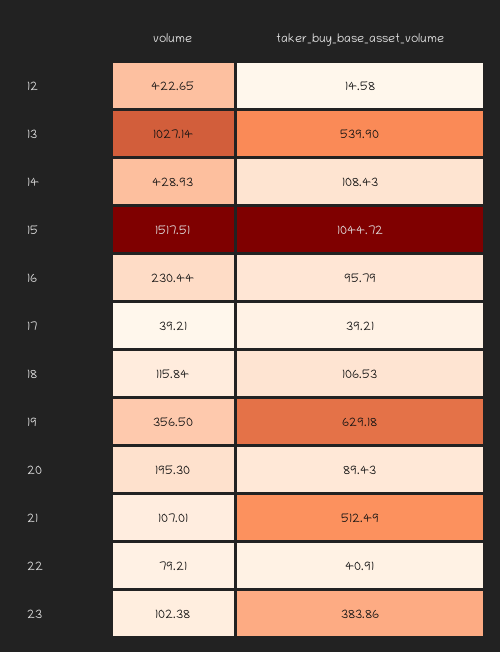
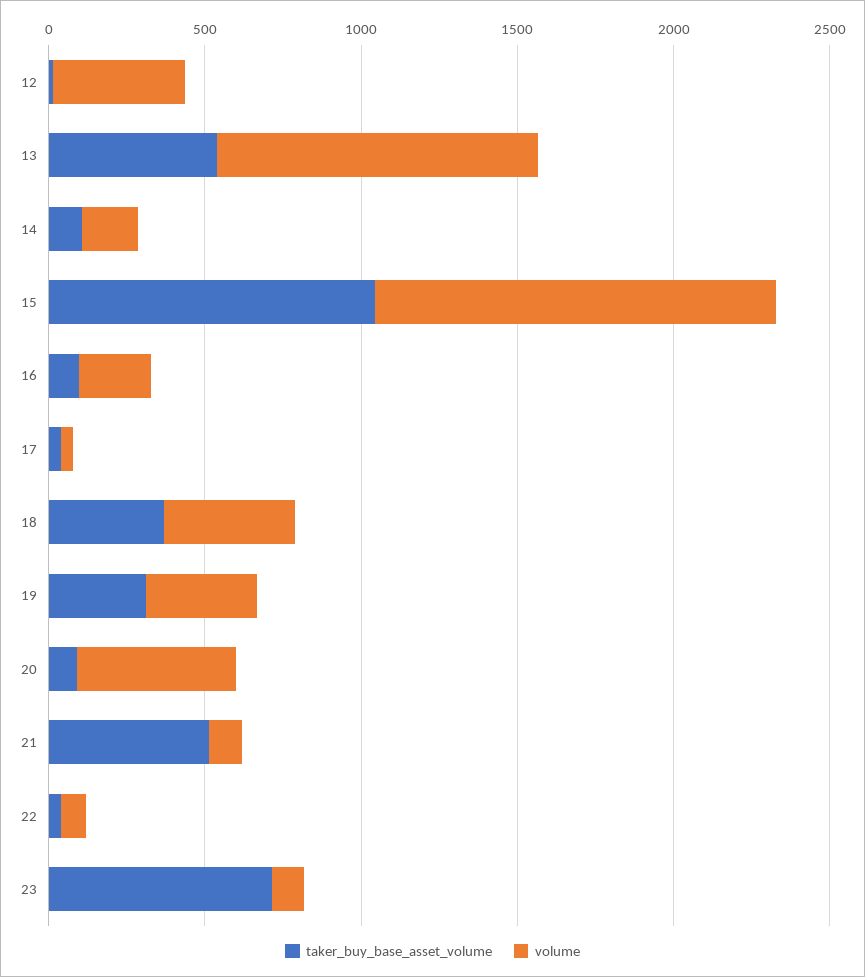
  {
    "volume": {
      "12": 422.65,
      "13": 1027.14,
-     "14": 428.93,
+     "14": 200,
-     "15": 1517.51,
+     "15": 1300,
      "16": 230.44,
      "17": 39.21,
-     "18": 115.84,
+     "18": 400,
      "19": 356.5,
-     "20": 195.3,
+     "20": 500,
      "21": 107.01,
      "22": 79.21,
      "23": 102.38
    },
    "taker_buy_base_asset_volume": {
      "12": 14.58,
      "13": 539.9,
      "14": 108.43,
      "15": 1044.72,
      "16": 95.79,
      "17": 39.21,
-     "18": 106.53,
+     "18": 400,
-     "19": 629.18,
+     "19": 300,
      "20": 89.43,
      "21": 512.49,
      "22": 40.91,
-     "23": 383.86
+     "23": 700
    }
  }

